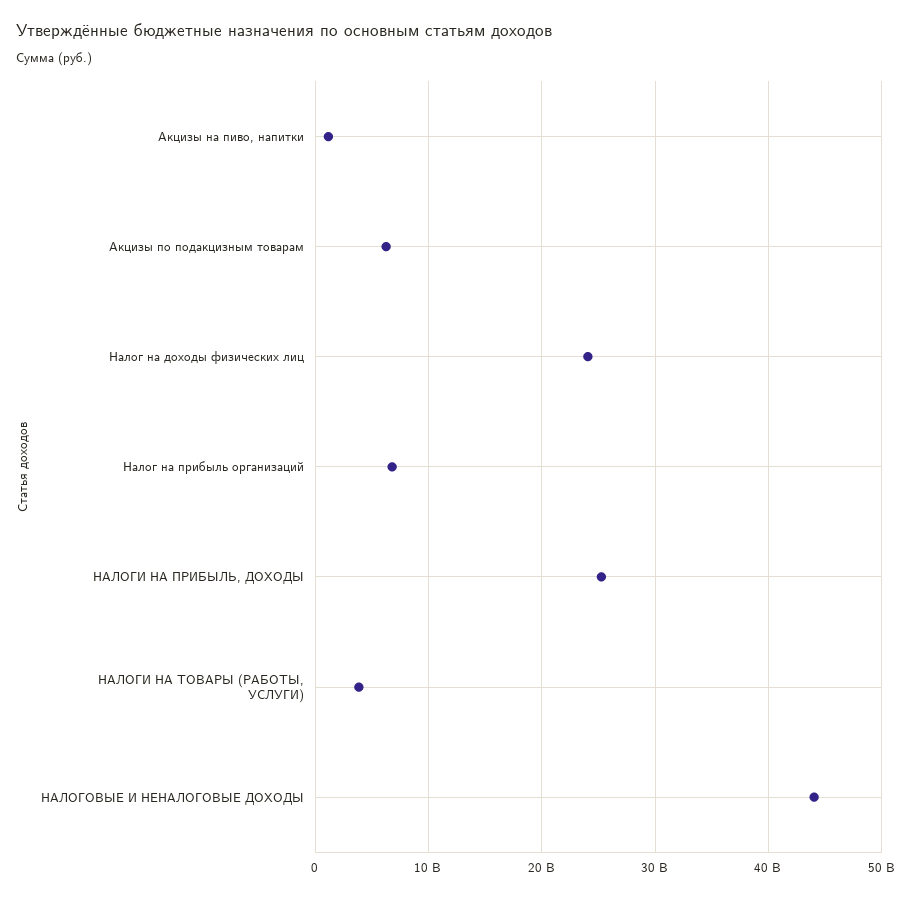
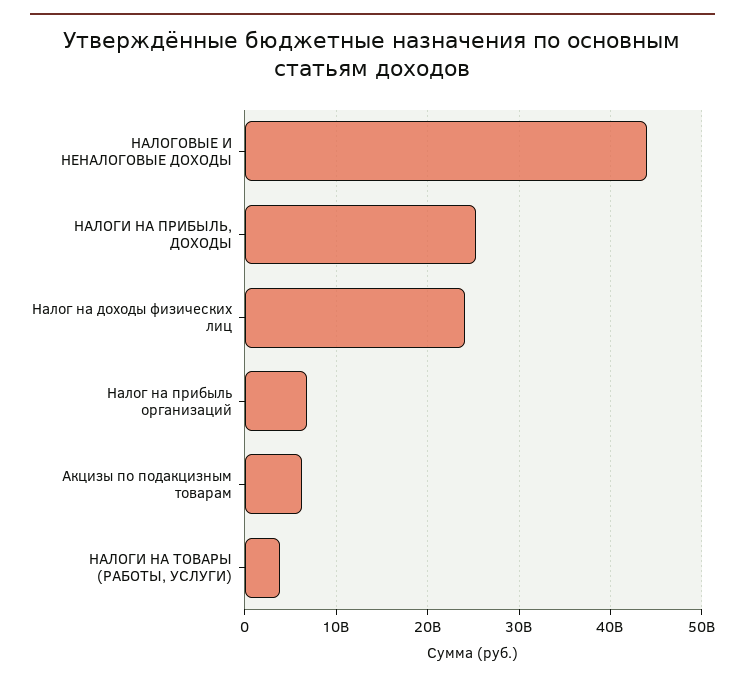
  {
-   "Акцизы на пиво, напитки": 1000000000,
    "Акцизы по подакцизным товарам": 6000000000,
    "Налог на доходы физических лиц": 24000000000,
    "Налог на прибыль организаций": 7000000000,
    "НАЛОГИ НА ПРИБЫЛЬ, ДОХОДЫ": 25000000000,
    "НАЛОГИ НА ТОВАРЫ (РАБОТЫ, УСЛУГИ)": 4000000000,
    "НАЛОГОВЫЕ И НЕНАЛОГОВЫЕ ДОХОДЫ": 44000000000
  }

